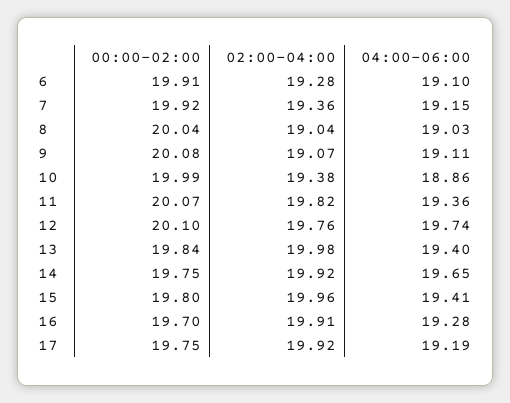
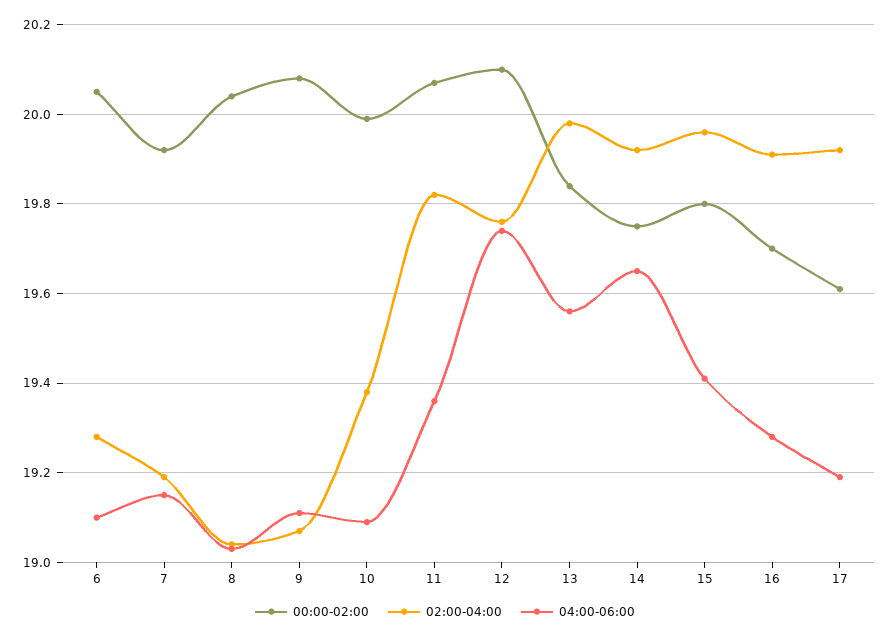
  {
    "00:00-02:00": {
-     "6": 19.91,
+     "6": 20.05,
      "7": 19.92,
      "8": 20.04,
      "9": 20.08,
      "10": 19.99,
      "11": 20.07,
      "12": 20.1,
      "13": 19.84,
      "14": 19.75,
      "15": 19.8,
      "16": 19.7,
-     "17": 19.75
+     "17": 19.6
    },
    "02:00-04:00": {
      "6": 19.28,
-     "7": 19.36,
+     "7": 19.2,
      "8": 19.04,
      "9": 19.07,
      "10": 19.38,
      "11": 19.82,
      "12": 19.76,
      "13": 19.98,
      "14": 19.92,
      "15": 19.96,
      "16": 19.91,
      "17": 19.92
    },
    "04:00-06:00": {
      "6": 19.1,
      "7": 19.15,
      "8": 19.03,
      "9": 19.11,
-     "10": 18.86,
+     "10": 19.1,
      "11": 19.36,
      "12": 19.74,
-     "13": 19.4,
+     "13": 19.55,
      "14": 19.65,
      "15": 19.41,
      "16": 19.28,
      "17": 19.19
    }
  }

